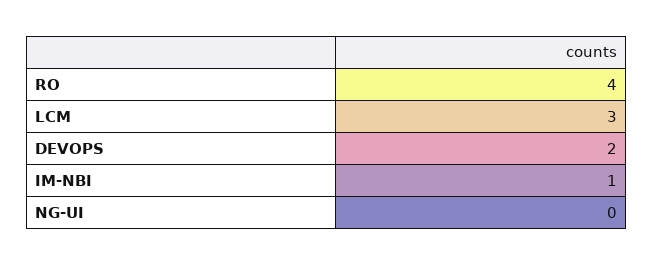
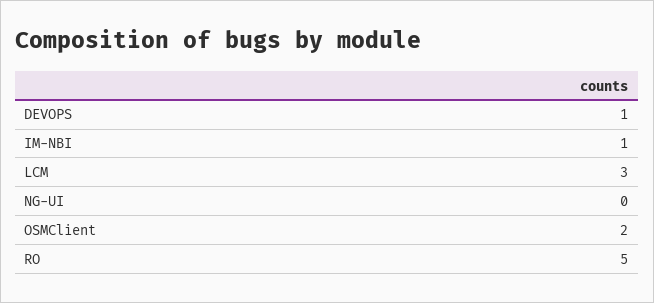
  {
-   "RO": 4,
+   "RO": 5,
    "LCM": 3,
-   "DEVOPS": 2,
+   "DEVOPS": 1,
    "IM-NBI": 1,
-   "NG-UI": 0
+   "NG-UI": 0,
+   "OSMClient": 2
  }

